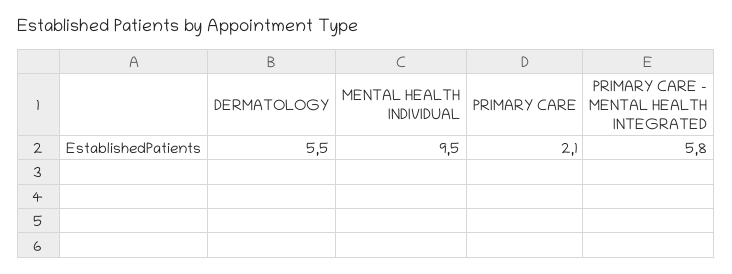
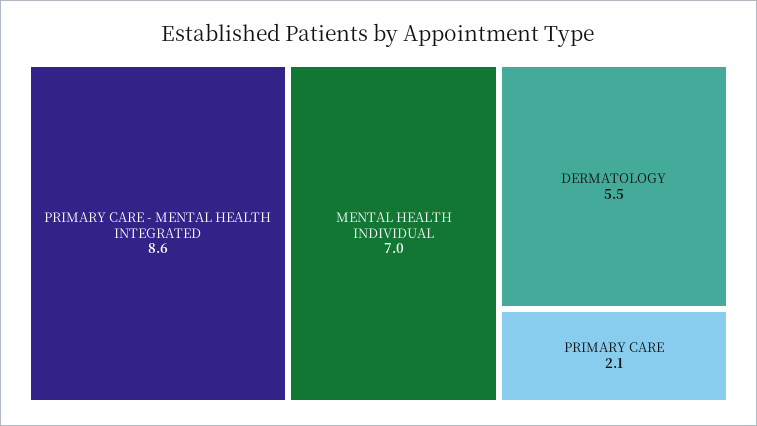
  {
    "DERMATOLOGY": 5.5,
-   "MENTAL HEALTH INDIVIDUAL": 9.5,
+   "MENTAL HEALTH INDIVIDUAL": 7,
    "PRIMARY CARE": 2.1,
-   "PRIMARY CARE - MENTAL HEALTH INTEGRATED": 5.8
+   "PRIMARY CARE - MENTAL HEALTH INTEGRATED": 8.6
  }

